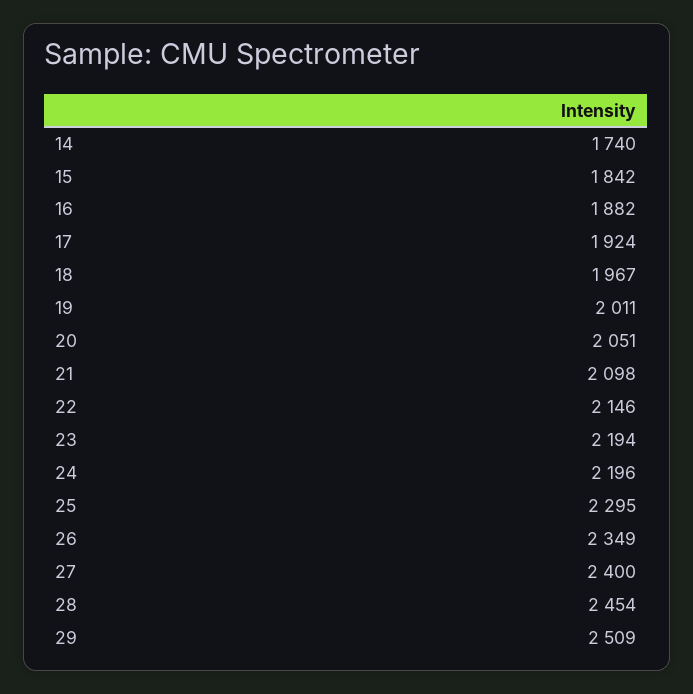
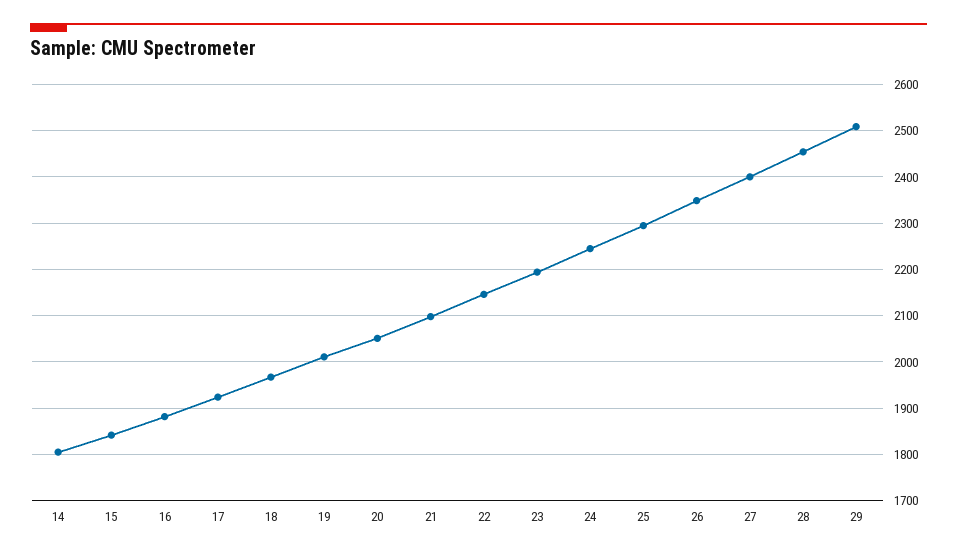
  {
-   "14": 1740,
+   "14": 1800,
    "15": 1842,
    "16": 1882,
    "17": 1924,
    "18": 1967,
    "19": 2011,
    "20": 2051,
    "21": 2098,
    "22": 2146,
    "23": 2194,
-   "24": 2196,
+   "24": 2240,
    "25": 2295,
    "26": 2349,
    "27": 2400,
    "28": 2454,
    "29": 2509
  }

